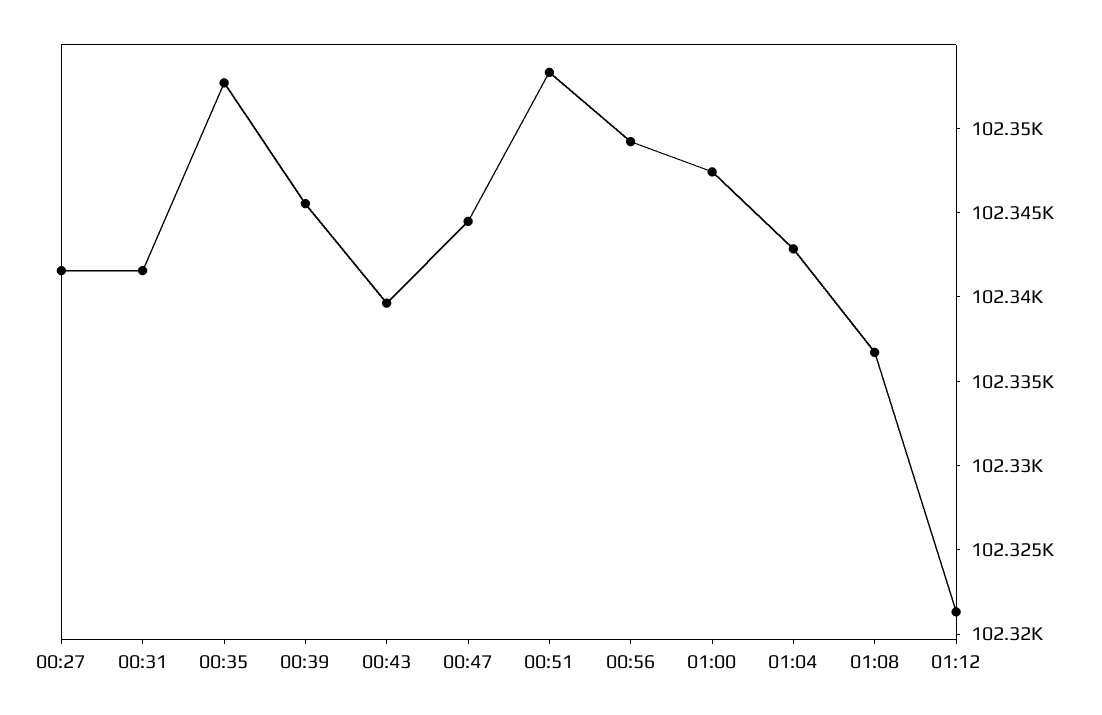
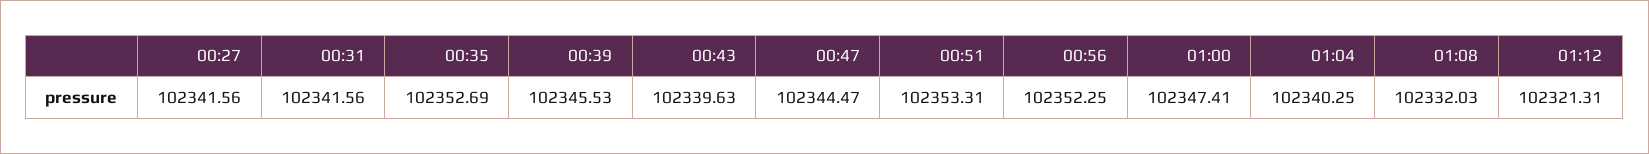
  {
    "00:27": 102341.56,
    "00:31": 102341.56,
    "00:35": 102352.69,
    "00:39": 102345.53,
    "00:43": 102339.63,
    "00:47": 102344.47,
    "00:51": 102353.31,
-   "00:56": 102349,
+   "00:56": 102352.25,
    "01:00": 102347.41,
-   "01:04": 102343,
+   "01:04": 102340.25,
-   "01:08": 102337,
+   "01:08": 102332.03,
    "01:12": 102321.31
  }

